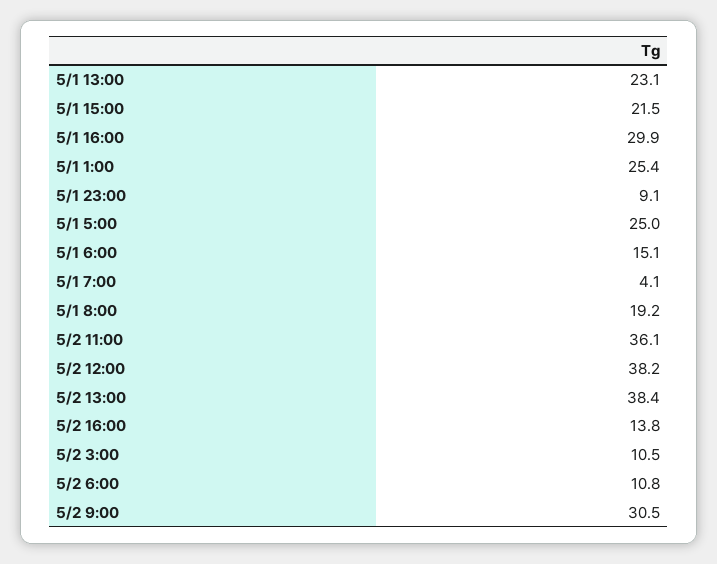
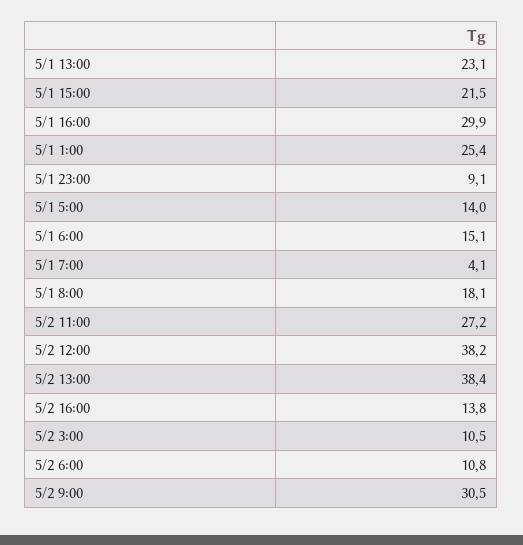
  {
    "5/1 13:00": 23.1,
    "5/1 15:00": 21.5,
    "5/1 16:00": 29.9,
    "5/1 1:00": 25.4,
    "5/1 23:00": 9.1,
-   "5/1 5:00": 25,
+   "5/1 5:00": 14,
    "5/1 6:00": 15.1,
    "5/1 7:00": 4.1,
-   "5/1 8:00": 19.2,
+   "5/1 8:00": 18.1,
-   "5/2 11:00": 36.1,
+   "5/2 11:00": 27.2,
    "5/2 12:00": 38.2,
    "5/2 13:00": 38.4,
    "5/2 16:00": 13.8,
    "5/2 3:00": 10.5,
    "5/2 6:00": 10.8,
    "5/2 9:00": 30.5
  }

